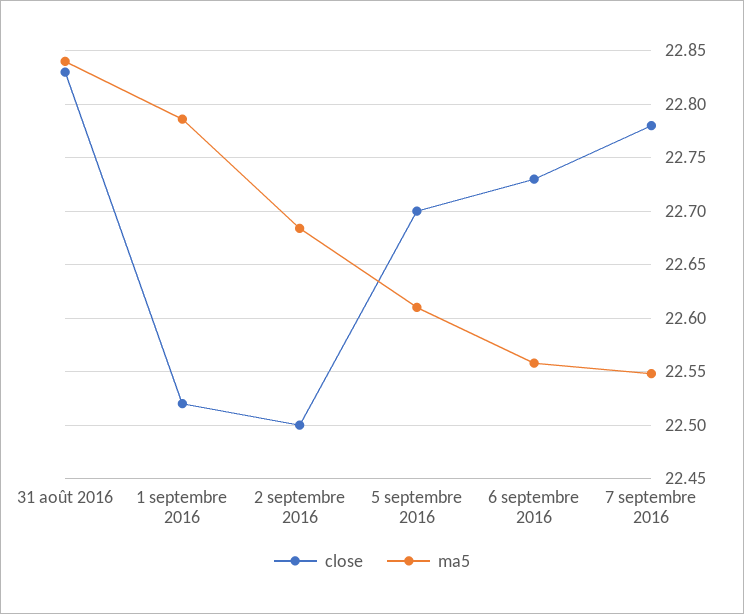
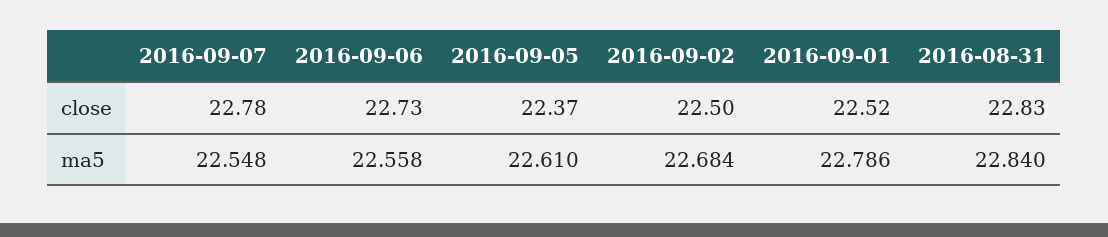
  {
    "close": {
      "31 août 2016": 22.83,
      "1 septembre 2016": 22.52,
      "2 septembre 2016": 22.5,
-     "5 septembre 2016": 22.7,
+     "5 septembre 2016": 22.37,
      "6 septembre 2016": 22.73,
      "7 septembre 2016": 22.78
    },
    "ma5": {
      "31 août 2016": 22.84,
      "1 septembre 2016": 22.786,
      "2 septembre 2016": 22.684,
      "5 septembre 2016": 22.61,
      "6 septembre 2016": 22.558,
      "7 septembre 2016": 22.548
    }
  }

